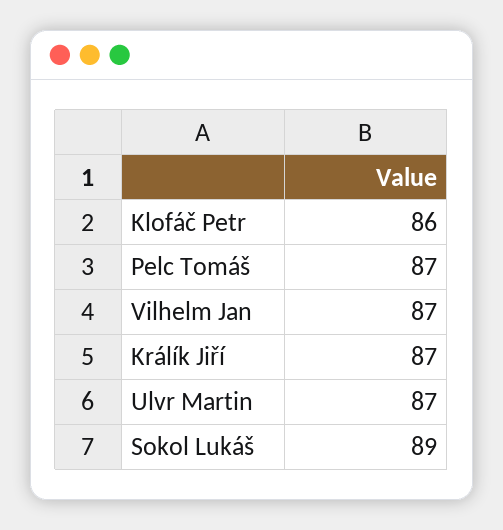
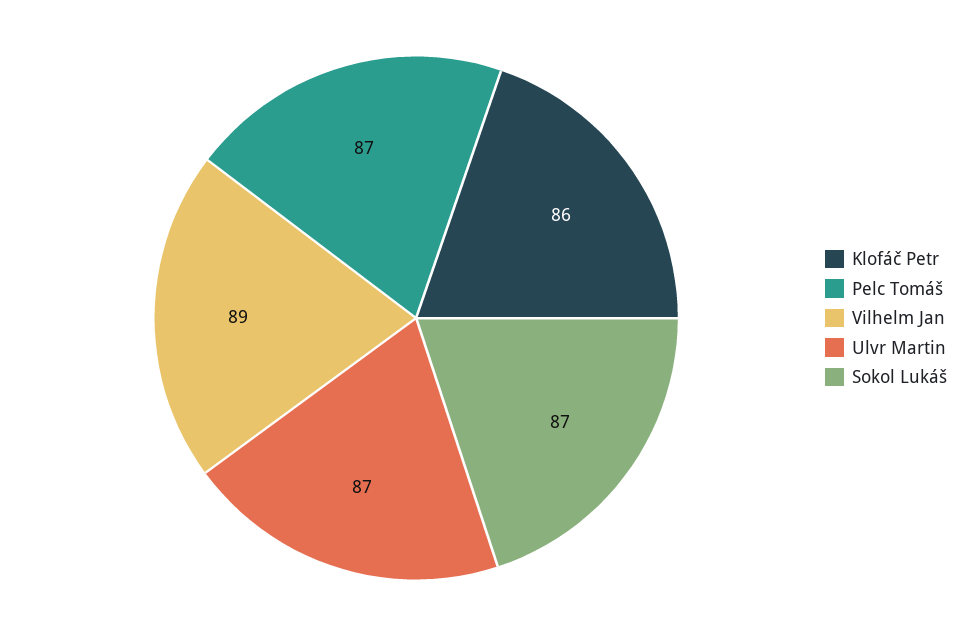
  {
    "Klofáč Petr": 86,
    "Pelc Tomáš": 87,
-   "Vilhelm Jan": 87,
+   "Vilhelm Jan": 89,
-   "Králík Jiří": 87,
    "Ulvr Martin": 87,
-   "Sokol Lukáš": 89
+   "Sokol Lukáš": 87
  }

